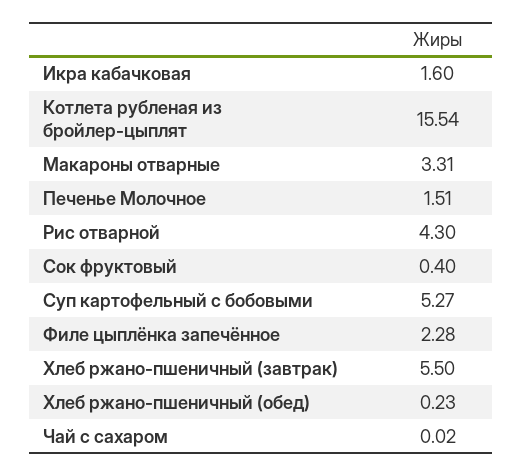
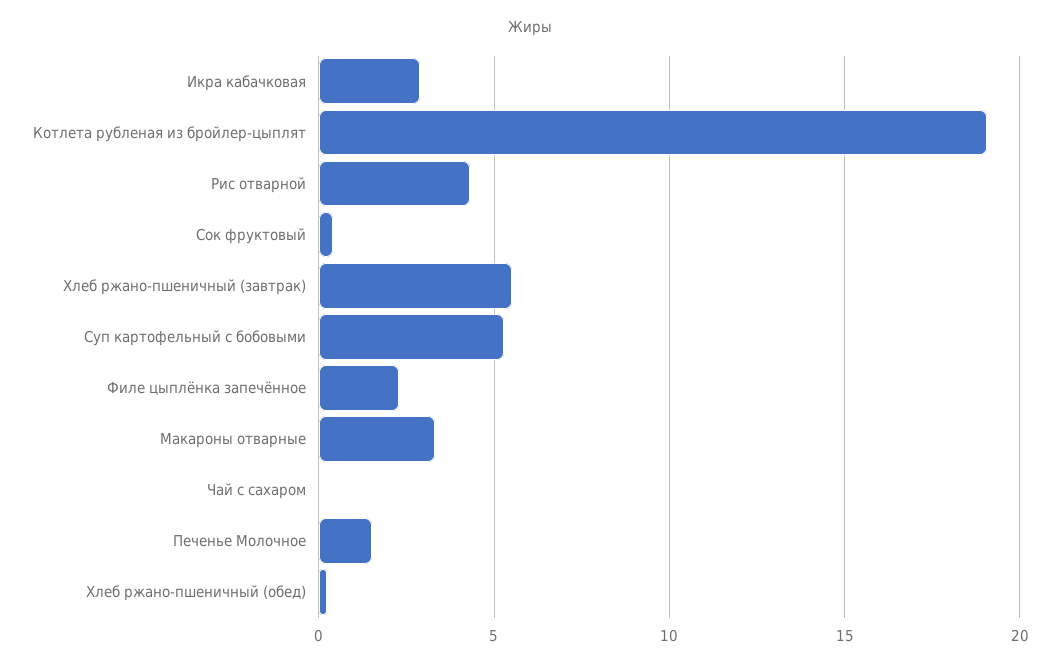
  {
-   "Икра кабачковая": 1.6,
+   "Икра кабачковая": 3,
-   "Котлета рубленая из бройлер-цыплят": 15.54,
+   "Котлета рубленая из бройлер-цыплят": 19,
    "Макароны отварные": 3.31,
    "Печенье Молочное": 1.51,
    "Рис отварной": 4.3,
    "Сок фруктовый": 0.4,
    "Суп картофельный с бобовыми": 5.27,
    "Филе цыплёнка запечённое": 2.28,
    "Хлеб ржано-пшеничный (завтрак)": 5.5,
    "Хлеб ржано-пшеничный (обед)": 0.23,
    "Чай с сахаром": 0.02
  }

